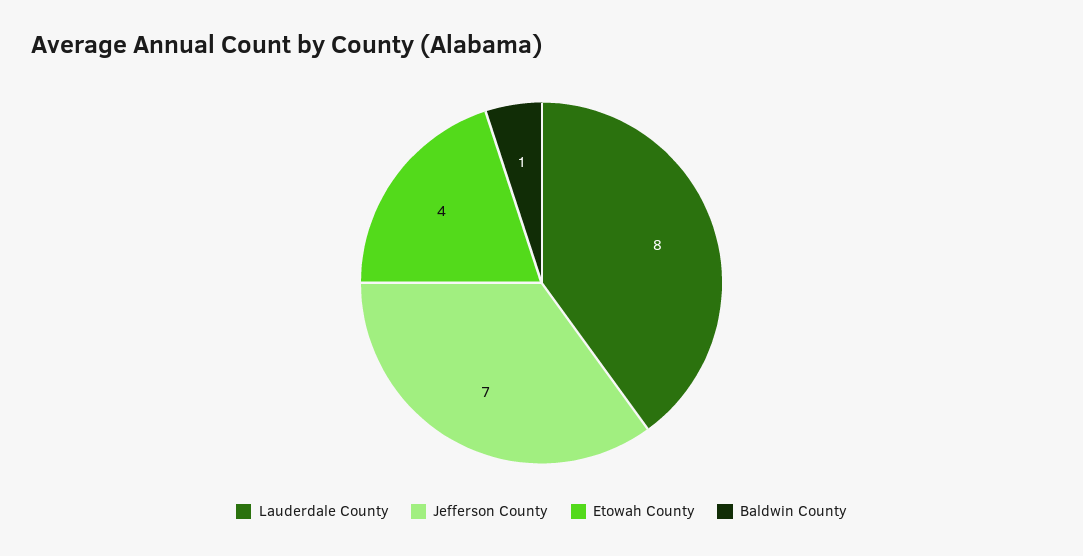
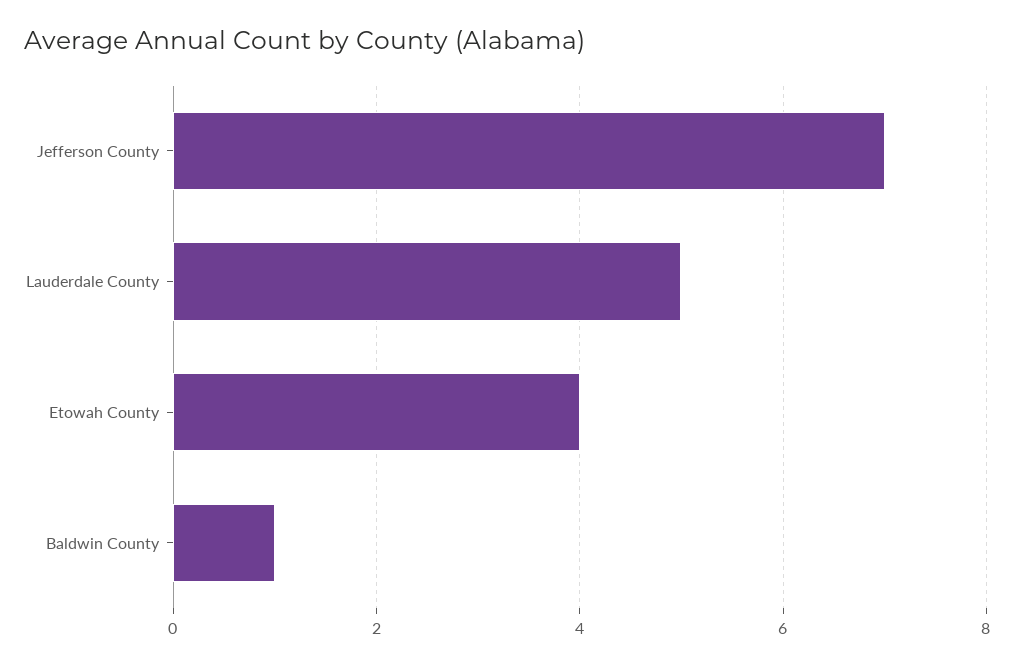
  {
-   "Lauderdale County": 8,
+   "Lauderdale County": 5,
    "Jefferson County": 7,
    "Etowah County": 4,
    "Baldwin County": 1
  }

